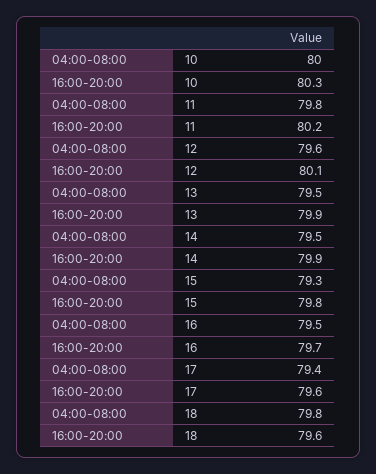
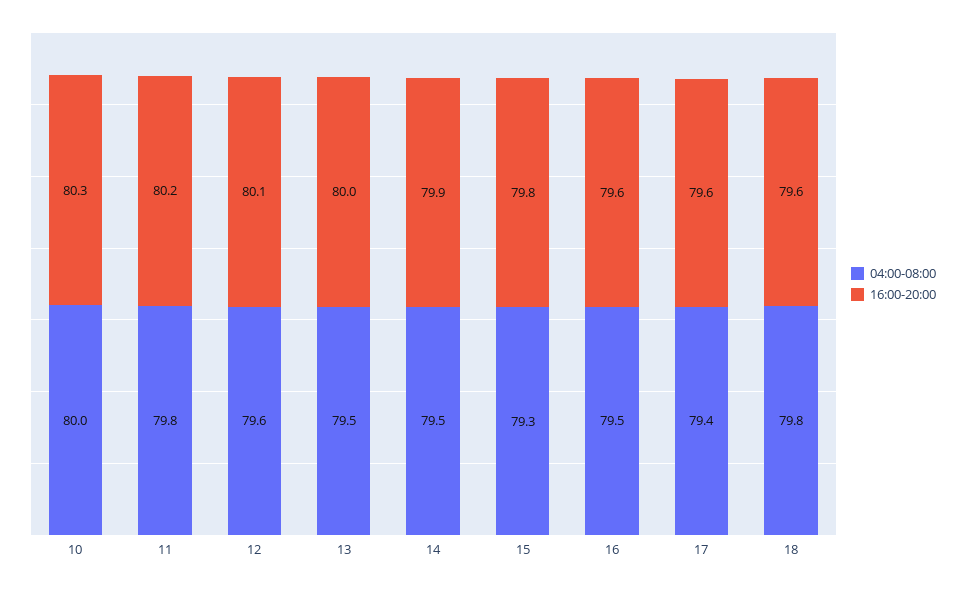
  {
    "04:00-08:00": {
      "10": 80,
      "11": 79.8,
      "12": 79.6,
      "13": 79.5,
      "14": 79.5,
      "15": 79.3,
      "16": 79.5,
      "17": 79.4,
      "18": 79.8
    },
    "16:00-20:00": {
      "10": 80.3,
      "11": 80.2,
      "12": 80.1,
-     "13": 79.9,
+     "13": 80,
      "14": 79.9,
      "15": 79.8,
-     "16": 79.7,
+     "16": 79.6,
      "17": 79.6,
      "18": 79.6
    }
  }

